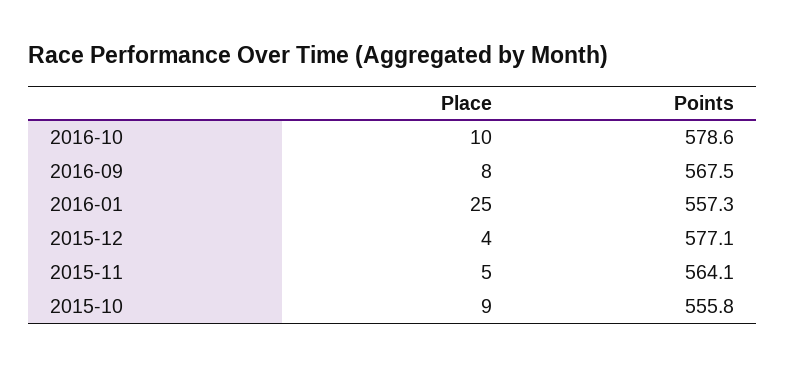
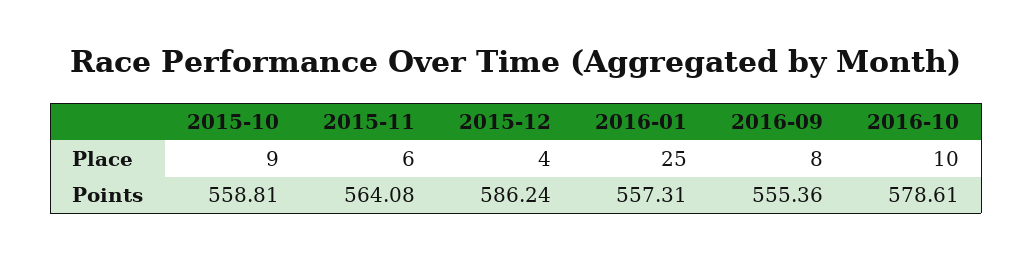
  {
    "Place": {
      "2016-10": 10,
      "2016-09": 8,
      "2016-01": 25,
      "2015-12": 4,
-     "2015-11": 5,
+     "2015-11": 6,
      "2015-10": 9
    },
    "Points": {
      "2016-10": 578.61,
-     "2016-09": 567.5,
+     "2016-09": 555.36,
      "2016-01": 557.31,
-     "2015-12": 577.1,
+     "2015-12": 586.24,
      "2015-11": 564.08,
-     "2015-10": 555.8
+     "2015-10": 558.81
    }
  }

